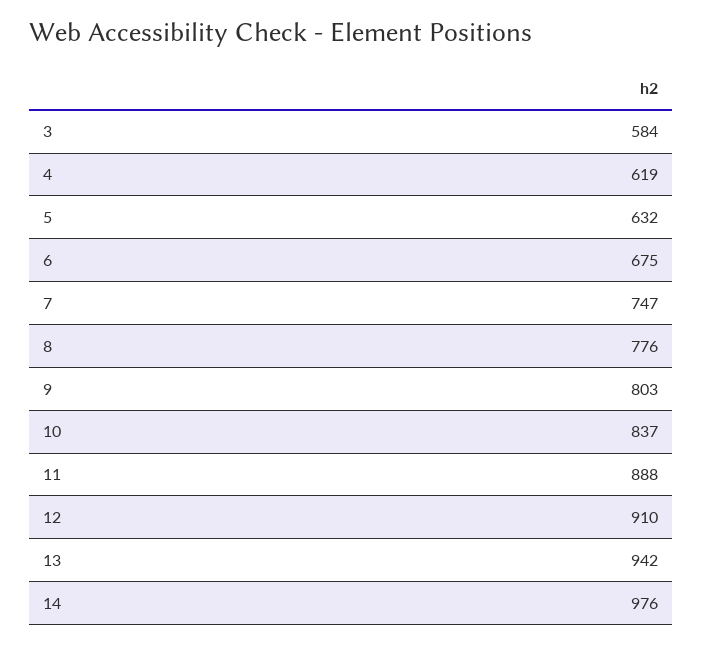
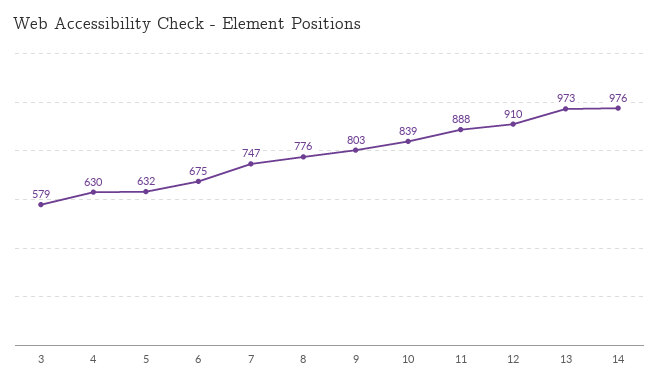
  {
-   "3": 584,
+   "3": 579,
-   "4": 619,
+   "4": 630,
    "5": 632,
    "6": 675,
    "7": 747,
    "8": 776,
    "9": 803,
-   "10": 837,
+   "10": 839,
    "11": 888,
    "12": 910,
-   "13": 942,
+   "13": 973,
    "14": 976
  }

